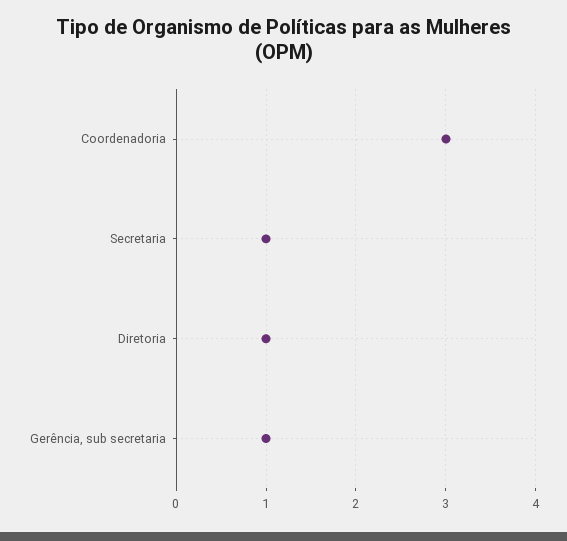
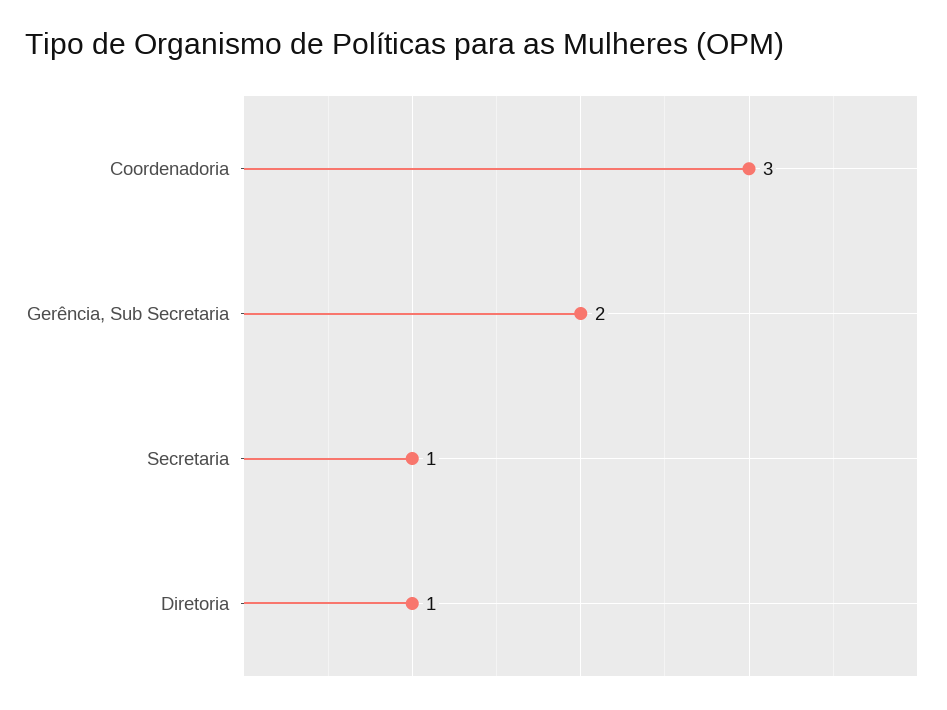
  {
    "Coordenadoria": 3,
    "Secretaria": 1,
    "Diretoria": 1,
-   "Gerência, sub secretaria": 1
+   "Gerência, sub secretaria": 2
  }

